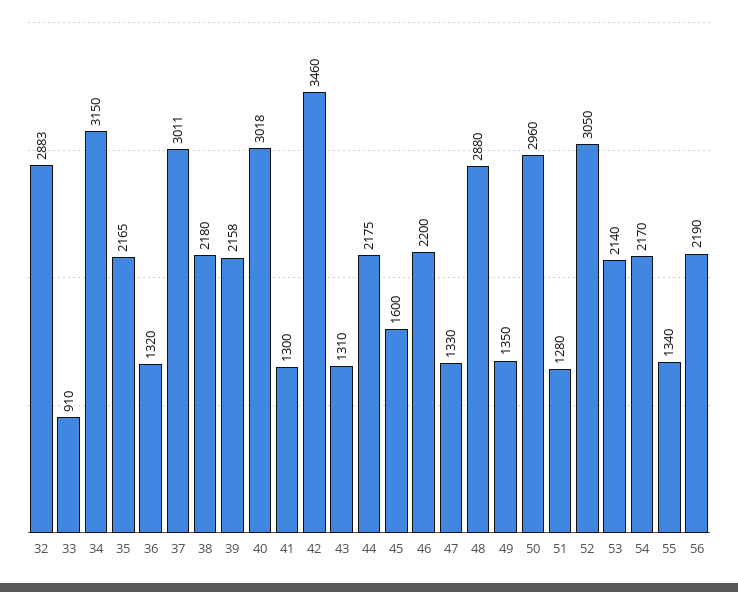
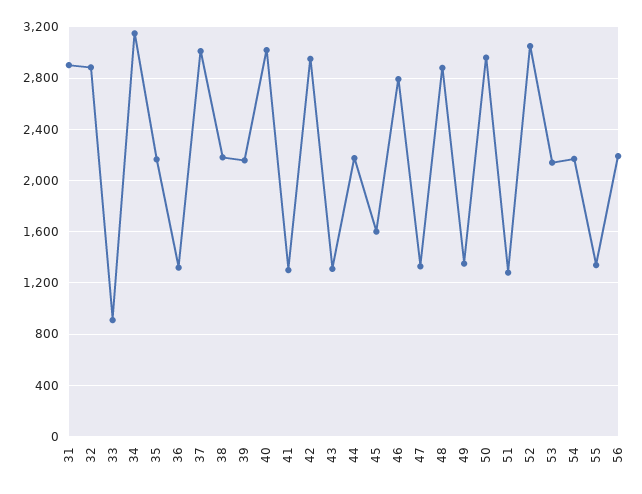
  {
    "32": 2883,
    "33": 910,
    "34": 3150,
    "35": 2165,
    "36": 1320,
    "37": 3011,
    "38": 2180,
    "39": 2158,
    "40": 3018,
    "41": 1300,
-   "42": 3460,
+   "42": 2950,
    "43": 1310,
    "44": 2175,
    "45": 1600,
-   "46": 2200,
+   "46": 2800,
    "47": 1330,
    "48": 2880,
    "49": 1350,
    "50": 2960,
    "51": 1280,
    "52": 3050,
    "53": 2140,
    "54": 2170,
    "55": 1340,
-   "56": 2190
+   "56": 2190,
+   "31": 2900
  }

